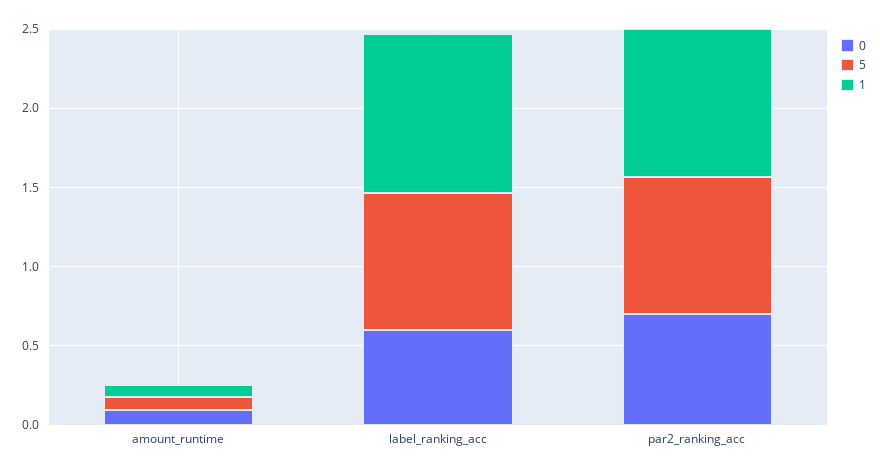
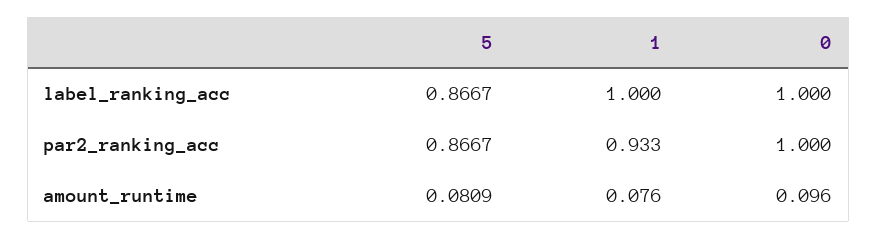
  {
    "0": {
      "amount_runtime": 0.096,
-     "label_ranking_acc": 0.6,
+     "label_ranking_acc": 1,
-     "par2_ranking_acc": 0.7
+     "par2_ranking_acc": 1
    },
    "5": {
      "amount_runtime": 0.0809,
      "label_ranking_acc": 0.8667,
      "par2_ranking_acc": 0.8667
    },
    "1": {
      "amount_runtime": 0.076,
      "label_ranking_acc": 1,
      "par2_ranking_acc": 0.933
    }
  }

